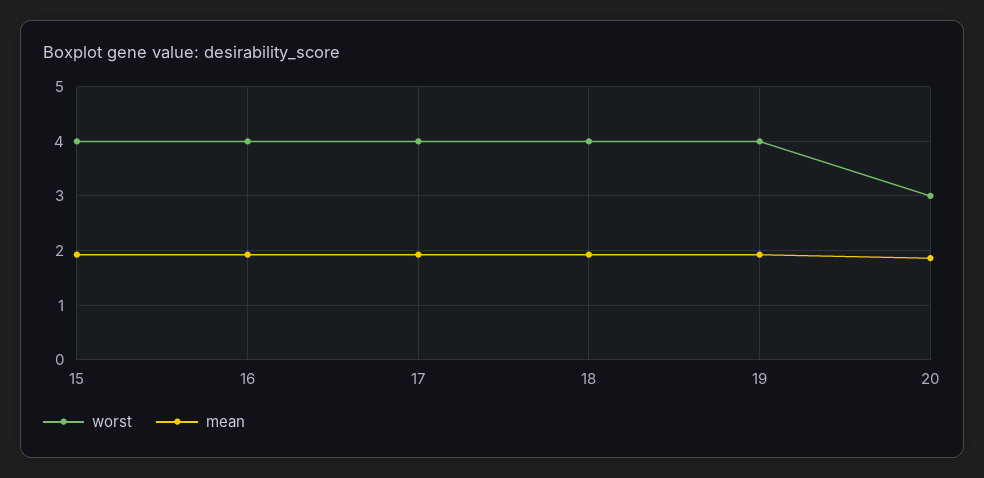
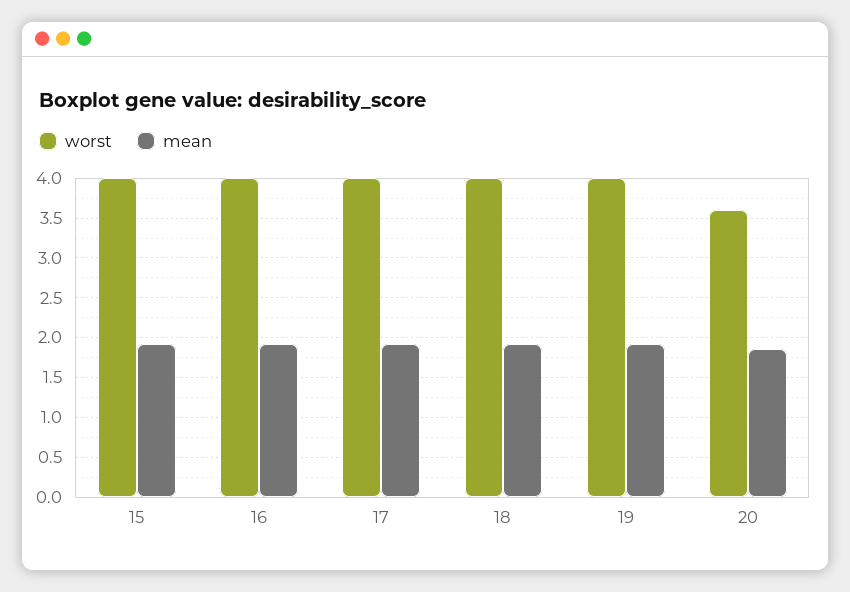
  {
    "worst": {
      "15": 4,
      "16": 4,
      "17": 4,
      "18": 4,
      "19": 4,
-     "20": 3
+     "20": 3.6
    },
    "mean": {
      "15": 1.9,
      "16": 1.9,
      "17": 1.9,
      "18": 1.9,
      "19": 1.9,
      "20": 1.9
    }
  }

